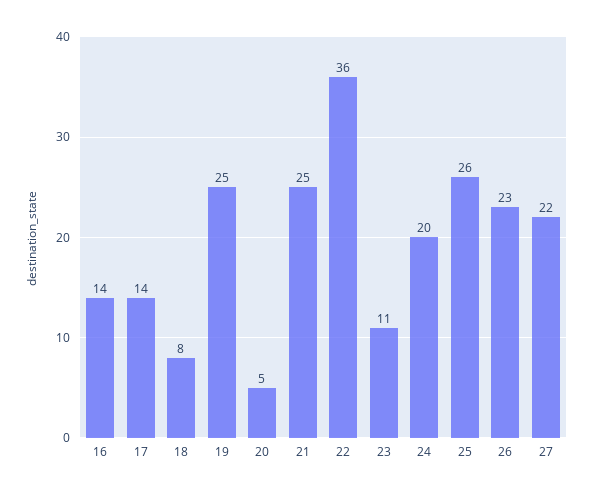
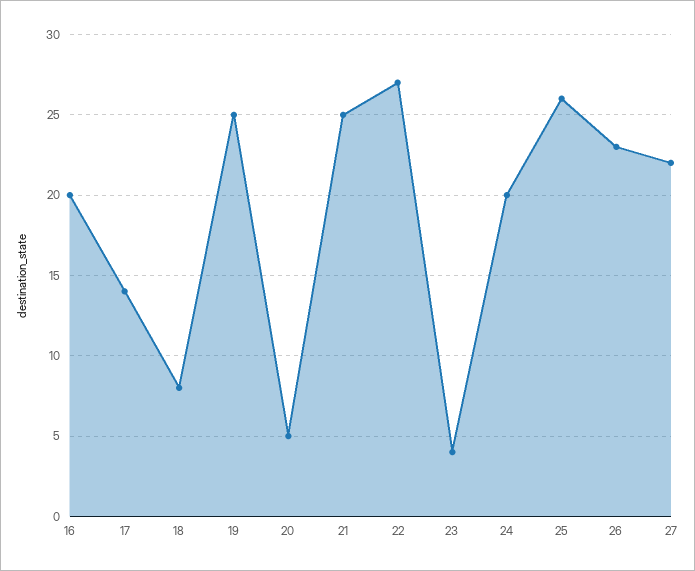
  {
-   "16": 14,
+   "16": 20,
    "17": 14,
    "18": 8,
    "19": 25,
    "20": 5,
    "21": 25,
-   "22": 36,
+   "22": 27,
-   "23": 11,
+   "23": 4,
    "24": 20,
    "25": 26,
    "26": 23,
    "27": 22
  }

